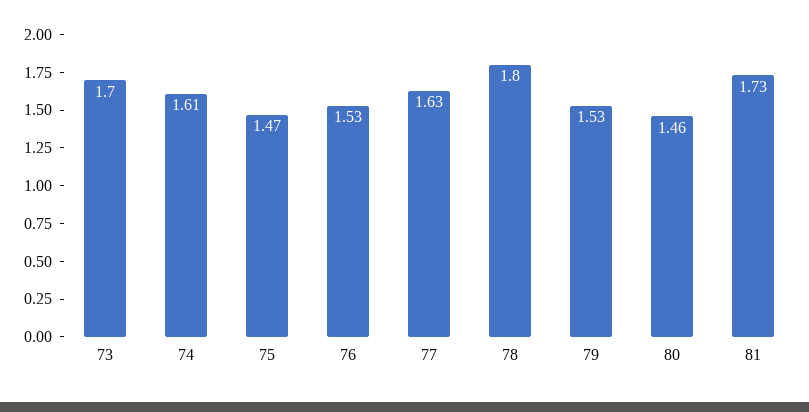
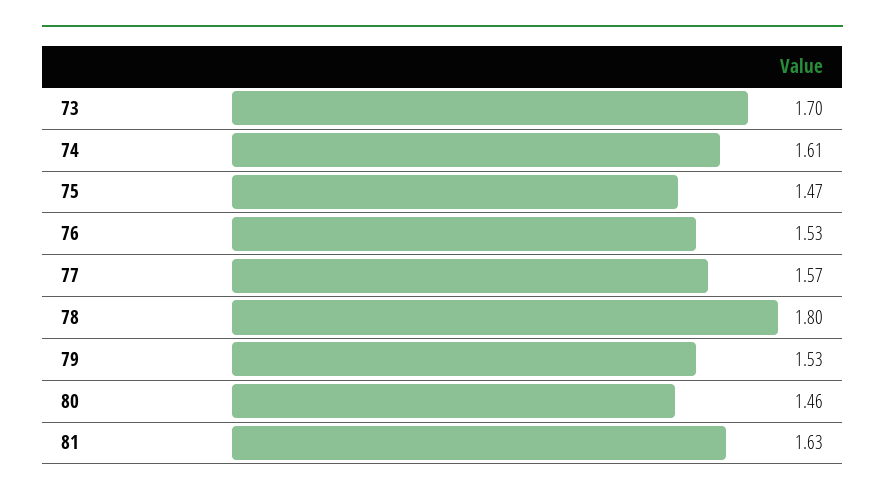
  {
    "73": 1.7,
    "74": 1.61,
    "75": 1.47,
    "76": 1.53,
-   "77": 1.63,
+   "77": 1.57,
    "78": 1.8,
    "79": 1.53,
    "80": 1.46,
-   "81": 1.73
+   "81": 1.63
  }

